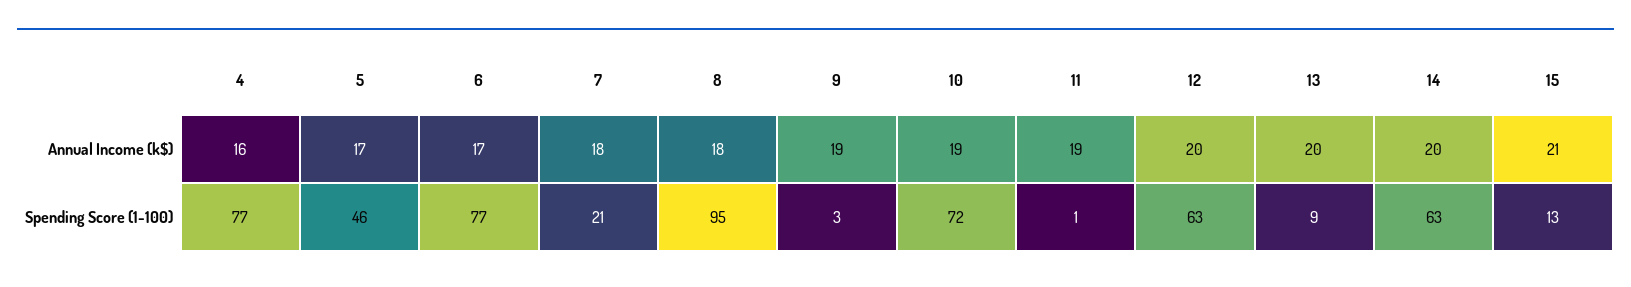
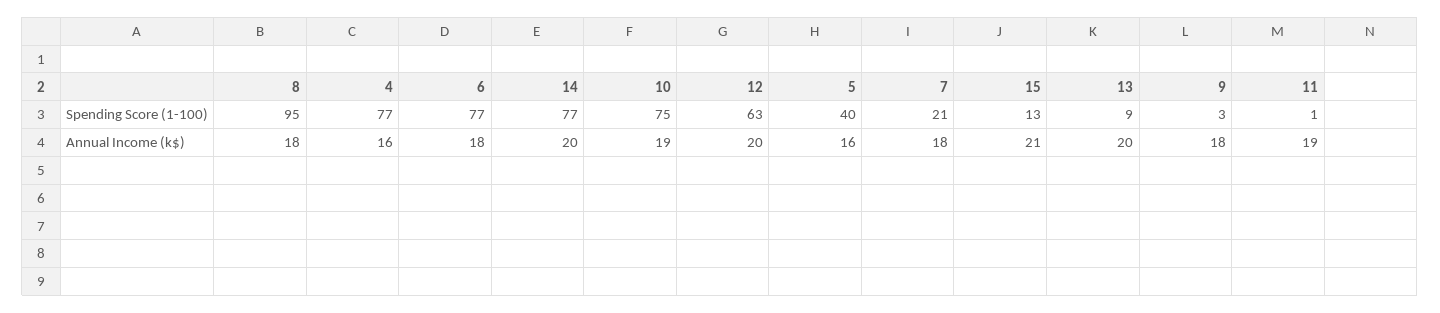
  {
    "4": {
      "Annual Income (k$)": 16,
      "Spending Score (1-100)": 77
    },
    "5": {
-     "Annual Income (k$)": 17,
+     "Annual Income (k$)": 16,
-     "Spending Score (1-100)": 46
+     "Spending Score (1-100)": 40
    },
    "6": {
-     "Annual Income (k$)": 17,
+     "Annual Income (k$)": 18,
      "Spending Score (1-100)": 77
    },
    "7": {
      "Annual Income (k$)": 18,
      "Spending Score (1-100)": 21
    },
    "8": {
      "Annual Income (k$)": 18,
      "Spending Score (1-100)": 95
    },
    "9": {
-     "Annual Income (k$)": 19,
+     "Annual Income (k$)": 18,
      "Spending Score (1-100)": 3
    },
    "10": {
      "Annual Income (k$)": 19,
-     "Spending Score (1-100)": 72
+     "Spending Score (1-100)": 75
    },
    "11": {
      "Annual Income (k$)": 19,
      "Spending Score (1-100)": 1
    },
    "12": {
      "Annual Income (k$)": 20,
      "Spending Score (1-100)": 63
    },
    "13": {
      "Annual Income (k$)": 20,
      "Spending Score (1-100)": 9
    },
    "14": {
      "Annual Income (k$)": 20,
-     "Spending Score (1-100)": 63
+     "Spending Score (1-100)": 77
    },
    "15": {
      "Annual Income (k$)": 21,
      "Spending Score (1-100)": 13
    }
  }

